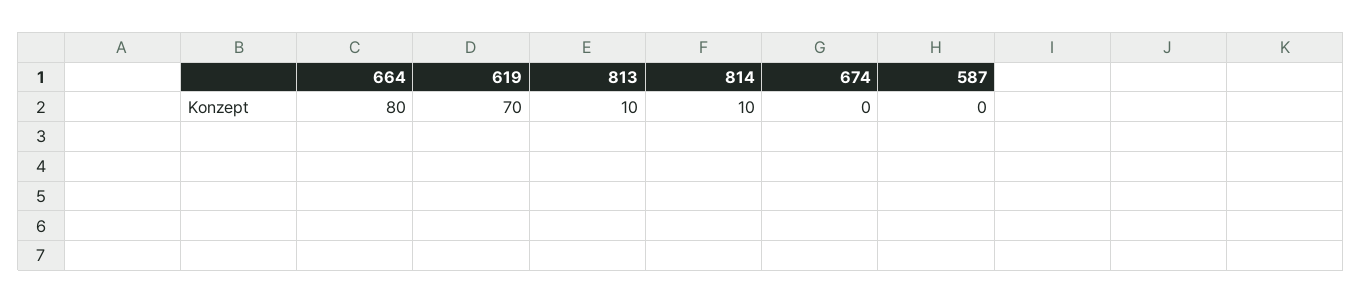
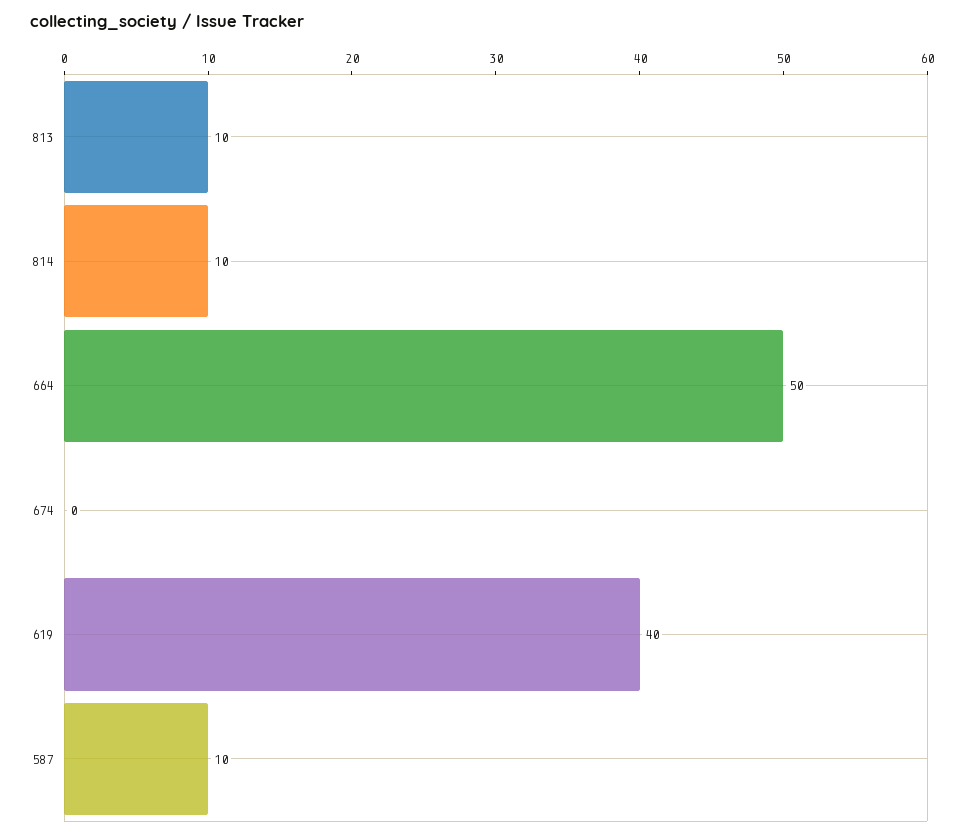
  {
-   "664": 80,
+   "664": 50,
-   "619": 70,
+   "619": 40,
    "813": 10,
    "814": 10,
    "674": 0,
-   "587": 0
+   "587": 10
  }

